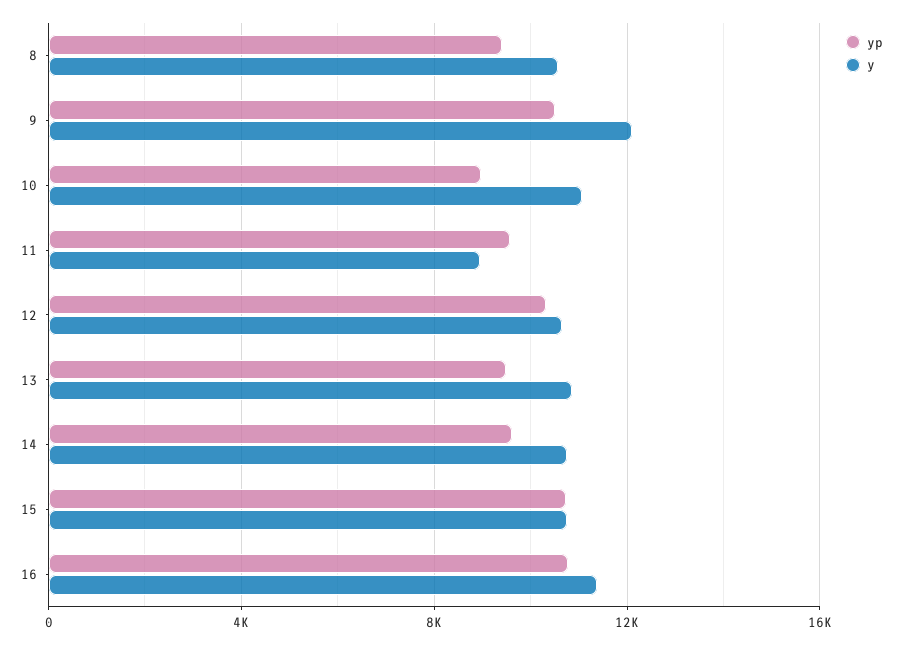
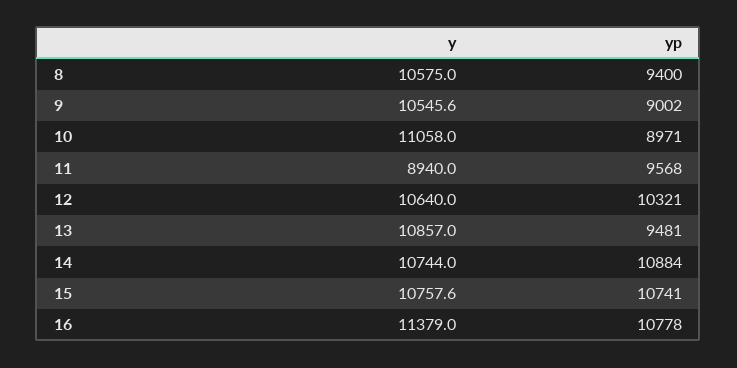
  {
    "yp": {
      "8": 9400,
-     "9": 10500,
+     "9": 9002,
      "10": 8971,
      "11": 9568,
      "12": 10321,
      "13": 9481,
-     "14": 9500,
+     "14": 10884,
      "15": 10741,
      "16": 10778
    },
    "y": {
      "8": 10575,
-     "9": 12000,
+     "9": 10545.6,
      "10": 11058,
      "11": 8940,
      "12": 10640,
      "13": 10857,
      "14": 10744,
      "15": 10757.6,
      "16": 11379
    }
  }

